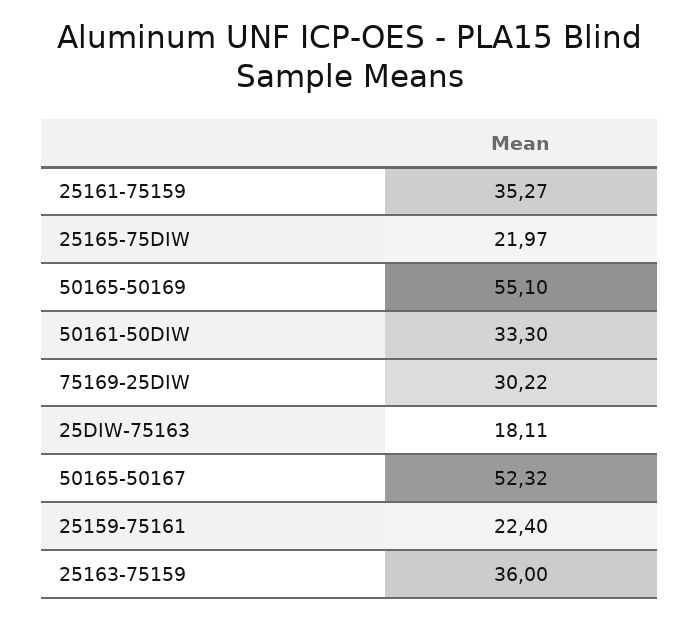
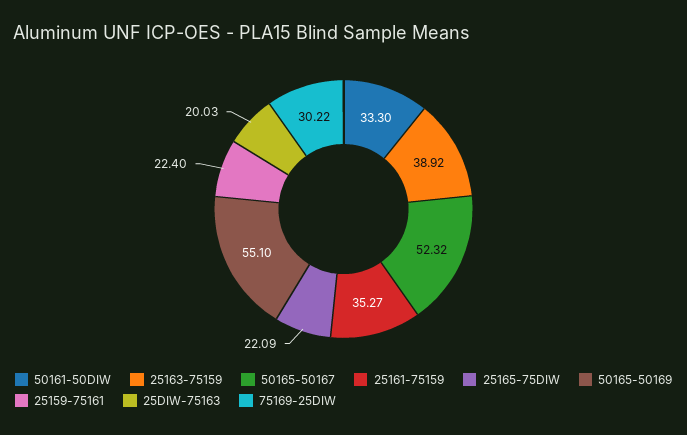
  {
    "25161-75159": 35.27,
-   "25165-75DIW": 21.97,
+   "25165-75DIW": 22.09,
    "50165-50169": 55.1,
    "50161-50DIW": 33.3,
    "75169-25DIW": 30.22,
-   "25DIW-75163": 18.11,
+   "25DIW-75163": 20.03,
    "50165-50167": 52.32,
    "25159-75161": 22.4,
-   "25163-75159": 36
+   "25163-75159": 38.92
  }

